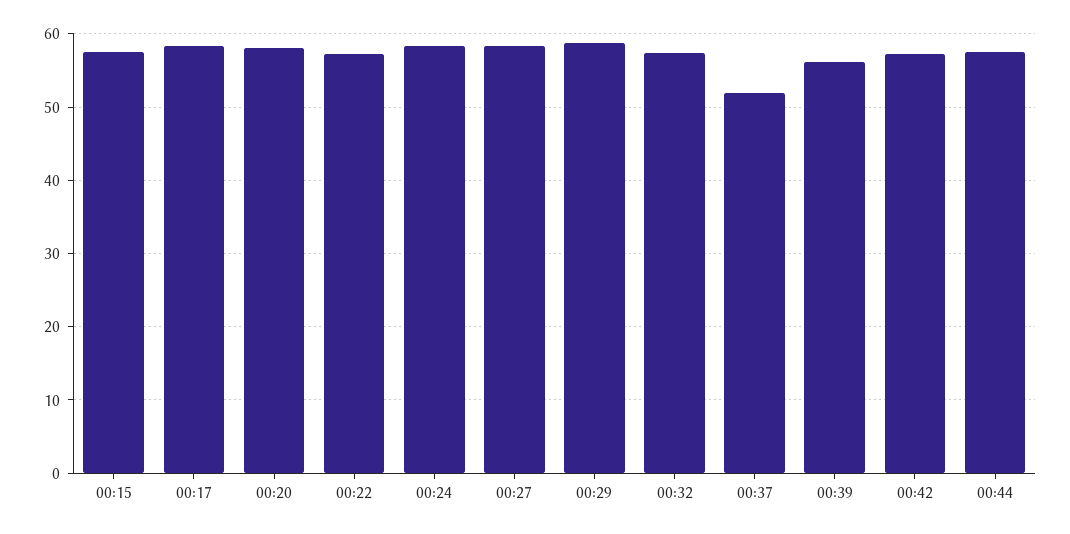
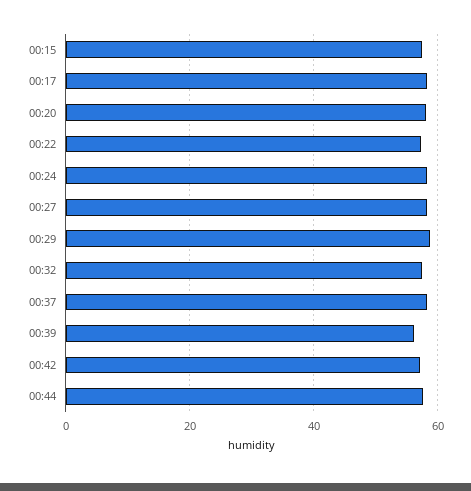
  {
    "00:15": 57,
    "00:17": 58,
    "00:20": 58,
    "00:22": 57,
    "00:24": 58,
    "00:27": 58,
    "00:29": 59,
    "00:32": 57,
-   "00:37": 52,
+   "00:37": 58,
    "00:39": 56,
    "00:42": 57,
    "00:44": 58
  }

